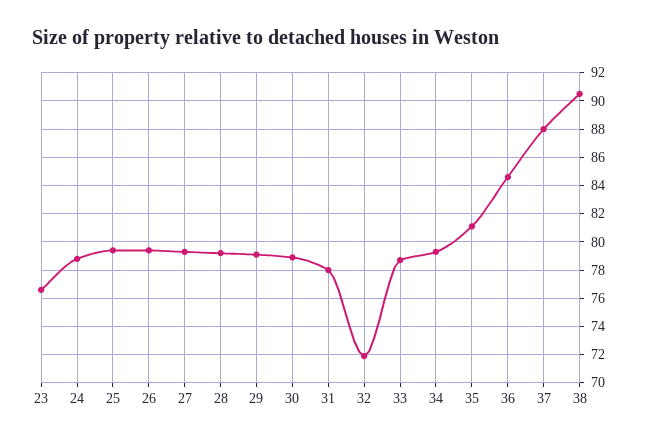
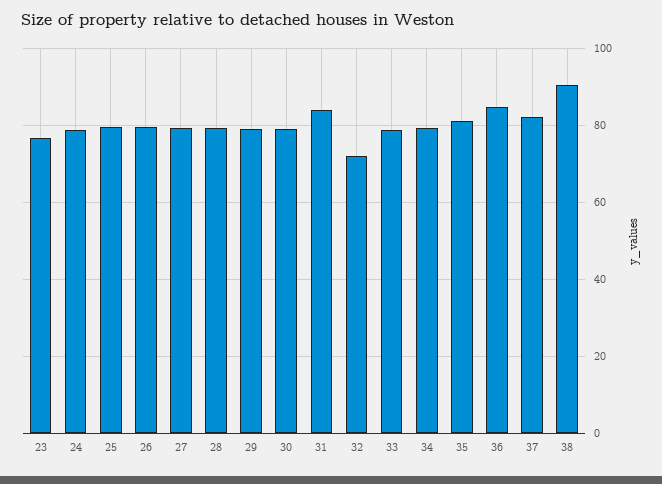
  {
    "23": 76.5,
    "24": 79,
    "25": 79.5,
    "26": 79.5,
    "27": 79.5,
    "28": 79,
    "29": 79,
    "30": 79,
-   "31": 78,
+   "31": 84,
    "32": 72,
    "33": 78.5,
    "34": 79.5,
    "35": 81,
    "36": 84.5,
-   "37": 88,
+   "37": 82,
    "38": 90.5
  }

